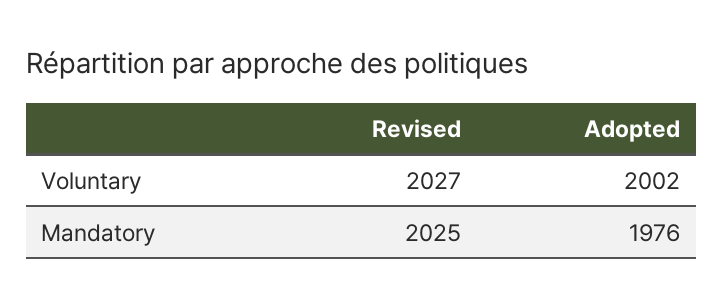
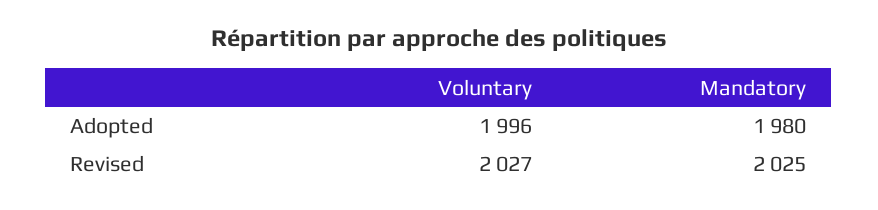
  {
    "Revised": {
      "Voluntary": 2027,
      "Mandatory": 2025
    },
    "Adopted": {
-     "Voluntary": 2002,
+     "Voluntary": 1996,
-     "Mandatory": 1976
+     "Mandatory": 1980
    }
  }

